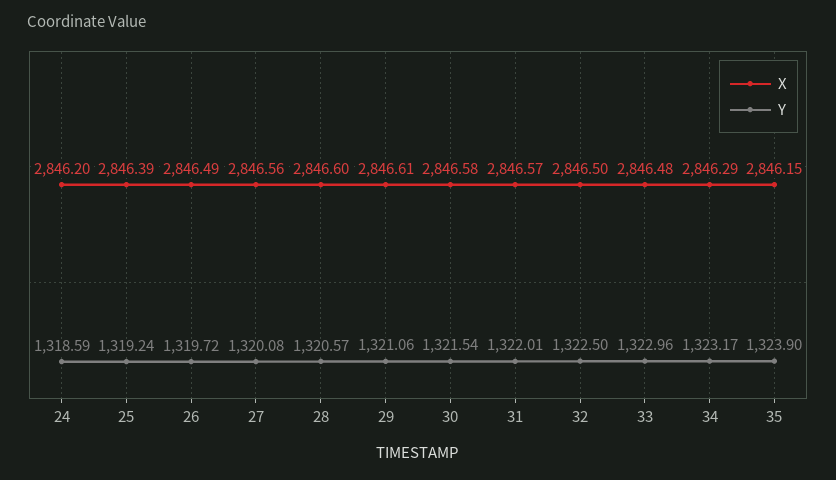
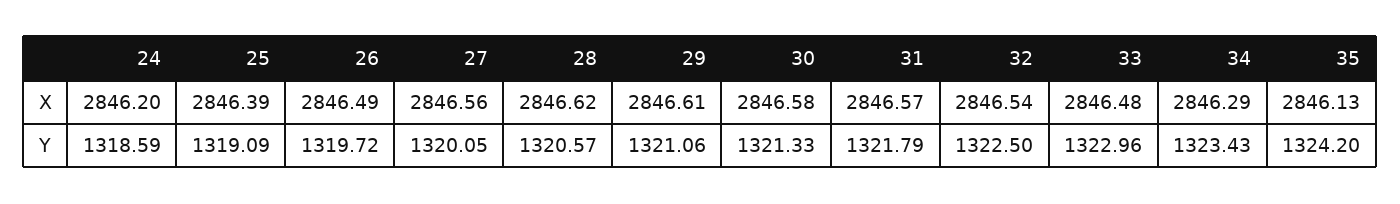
  {
    "X": {
      "24": 2846.2,
      "25": 2846.39,
      "26": 2846.49,
      "27": 2846.56,
-     "28": 2846.6,
+     "28": 2846.62,
      "29": 2846.61,
      "30": 2846.58,
      "31": 2846.57,
-     "32": 2846.5,
+     "32": 2846.54,
      "33": 2846.48,
      "34": 2846.29,
-     "35": 2846.15
+     "35": 2846.13
    },
    "Y": {
      "24": 1318.59,
-     "25": 1319.24,
+     "25": 1319.09,
      "26": 1319.72,
-     "27": 1320.08,
+     "27": 1320.05,
      "28": 1320.57,
      "29": 1321.06,
-     "30": 1321.54,
+     "30": 1321.33,
-     "31": 1322.01,
+     "31": 1321.79,
      "32": 1322.5,
      "33": 1322.96,
-     "34": 1323.17,
+     "34": 1323.43,
-     "35": 1323.9
+     "35": 1324.2
    }
  }

